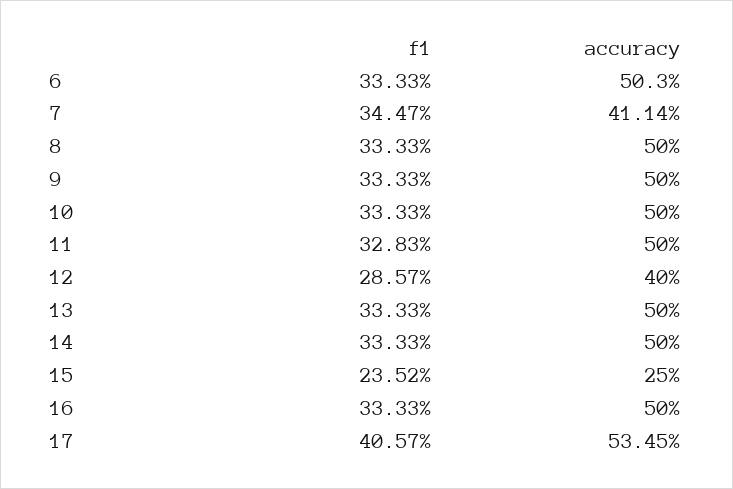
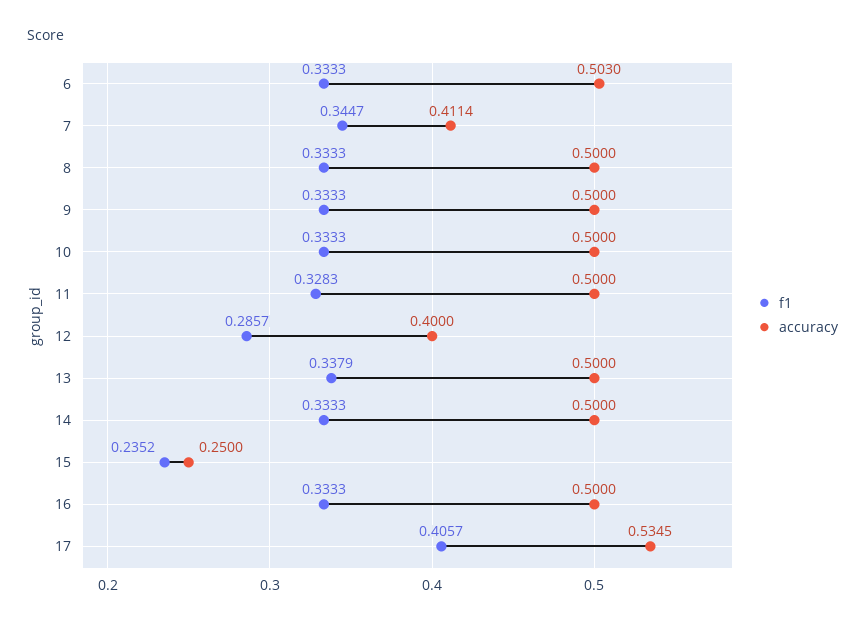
  {
    "f1": {
      "6": 0.3333,
      "7": 0.3447,
      "8": 0.3333,
      "9": 0.3333,
      "10": 0.3333,
      "11": 0.3283,
      "12": 0.2857,
-     "13": 0.3333,
+     "13": 0.3379,
      "14": 0.3333,
      "15": 0.2352,
      "16": 0.3333,
      "17": 0.4057
    },
    "accuracy": {
      "6": 0.503,
      "7": 0.4114,
      "8": 0.5,
      "9": 0.5,
      "10": 0.5,
      "11": 0.5,
      "12": 0.4,
      "13": 0.5,
      "14": 0.5,
      "15": 0.25,
      "16": 0.5,
      "17": 0.5345
    }
  }

